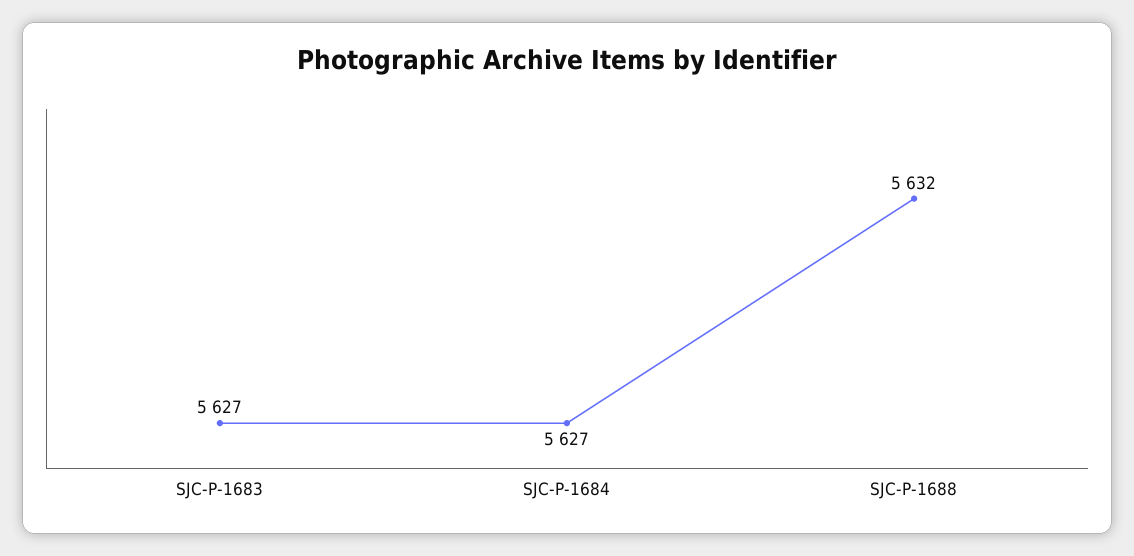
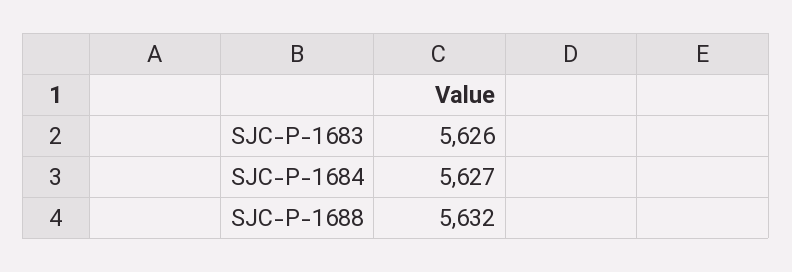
  {
-   "SJC-P-1683": 5627,
+   "SJC-P-1683": 5626,
    "SJC-P-1684": 5627,
    "SJC-P-1688": 5632
  }

